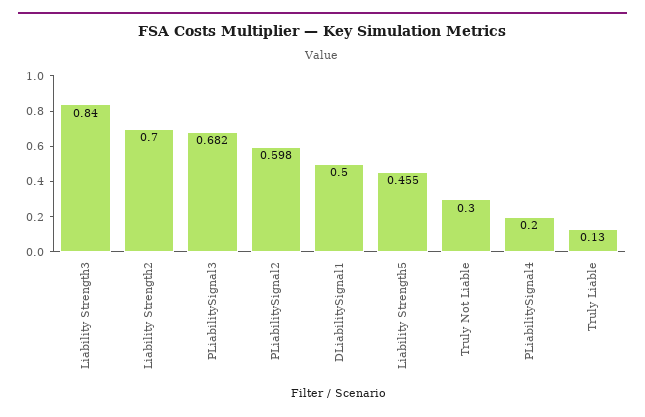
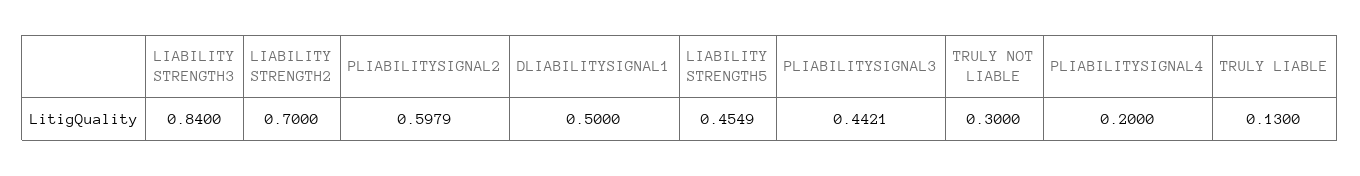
  {
    "Liability Strength3": 0.84,
    "Liability Strength2": 0.7,
-   "PLiabilitySignal3": 0.682,
+   "PLiabilitySignal3": 0.4421,
    "PLiabilitySignal2": 0.5979,
    "DLiabilitySignal1": 0.5,
    "Liability Strength5": 0.4549,
    "Truly Not Liable": 0.3,
    "PLiabilitySignal4": 0.2,
    "Truly Liable": 0.13
  }

